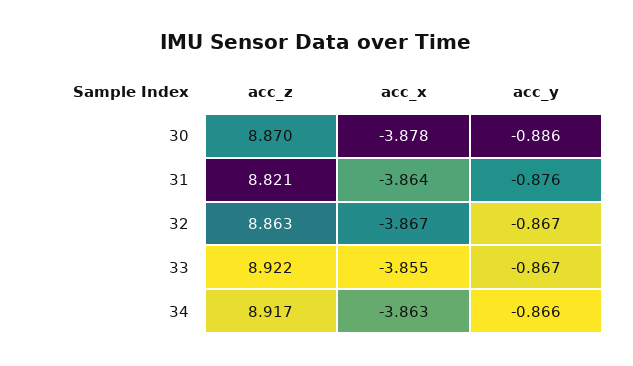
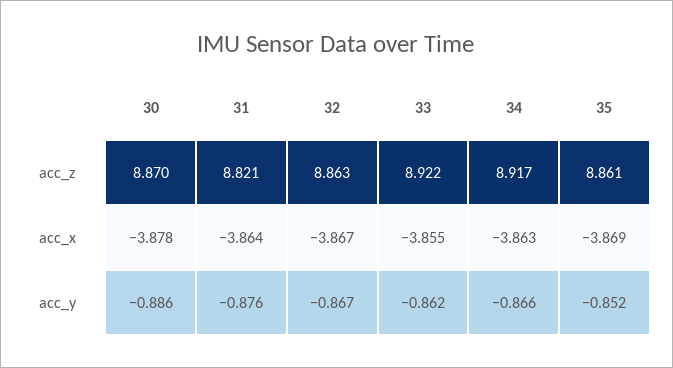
  {
    "acc_z": {
      "30": 8.87,
      "31": 8.821,
      "32": 8.863,
      "33": 8.922,
-     "34": 8.917
+     "34": 8.917,
+     "35": 8.861
    },
    "acc_x": {
      "30": -3.878,
      "31": -3.864,
      "32": -3.867,
      "33": -3.855,
-     "34": -3.863
+     "34": -3.863,
+     "35": -3.869
    },
    "acc_y": {
      "30": -0.886,
      "31": -0.876,
      "32": -0.867,
-     "33": -0.867,
+     "33": -0.862,
-     "34": -0.866
+     "34": -0.866,
+     "35": -0.852
    }
  }

